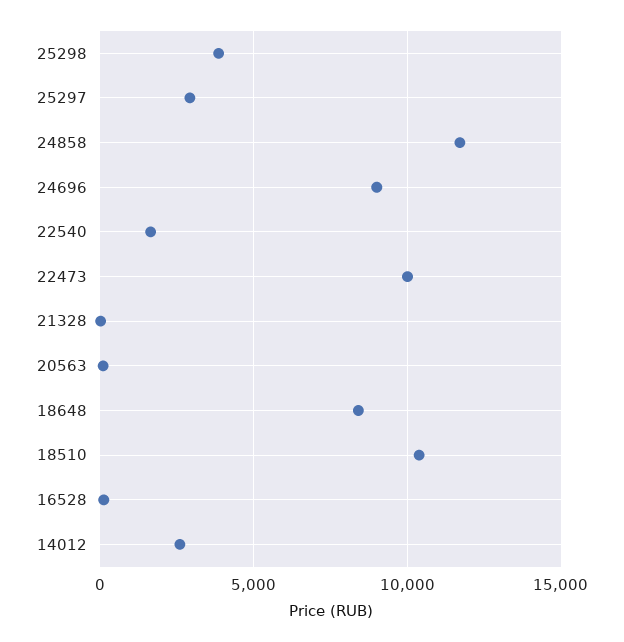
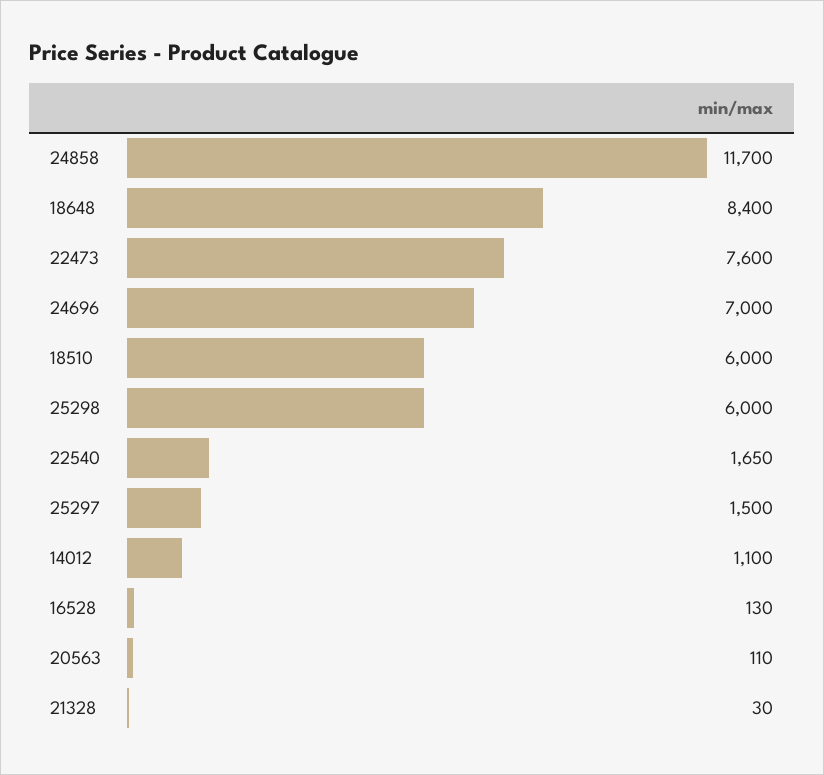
  {
-   "25298": 4000,
+   "25298": 6000,
-   "25297": 3000,
+   "25297": 1500,
    "24858": 11700,
-   "24696": 9000,
+   "24696": 7000,
    "22540": 1650,
-   "22473": 10000,
+   "22473": 7600,
    "21328": 30,
    "20563": 110,
    "18648": 8400,
-   "18510": 10500,
+   "18510": 6000,
    "16528": 130,
-   "14012": 2500
+   "14012": 1100
  }

